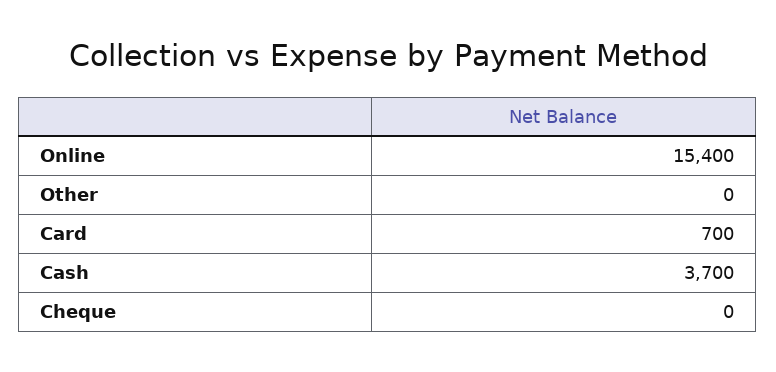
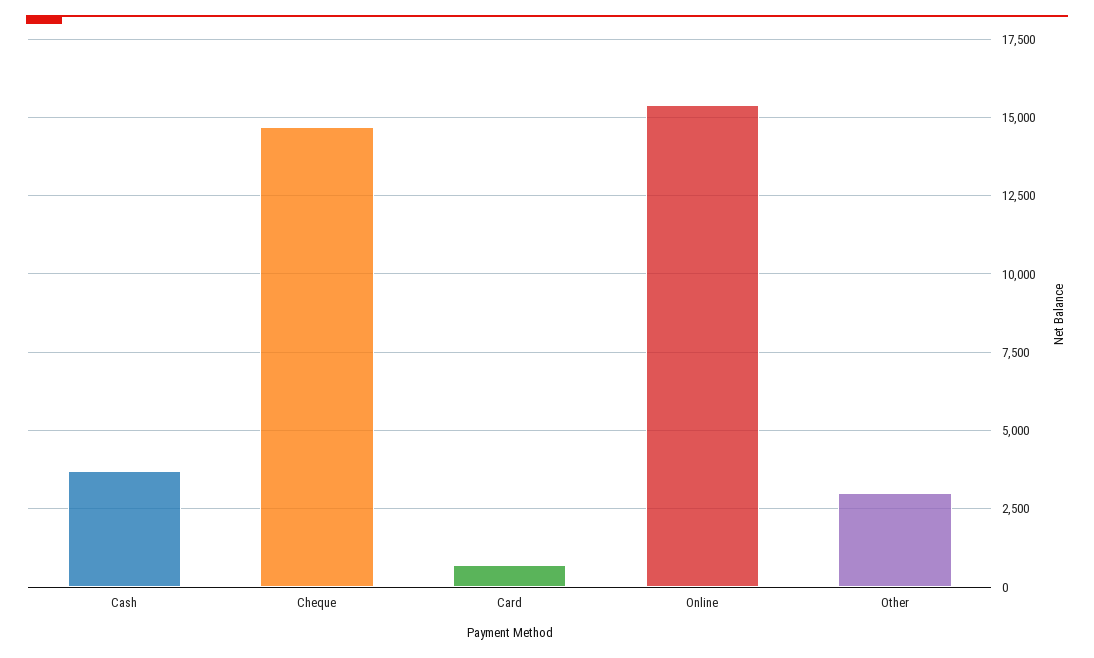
  {
    "Online": 15400,
-   "Other": 0,
+   "Other": 3000,
    "Card": 700,
    "Cash": 3700,
-   "Cheque": 0
+   "Cheque": 14750
  }

